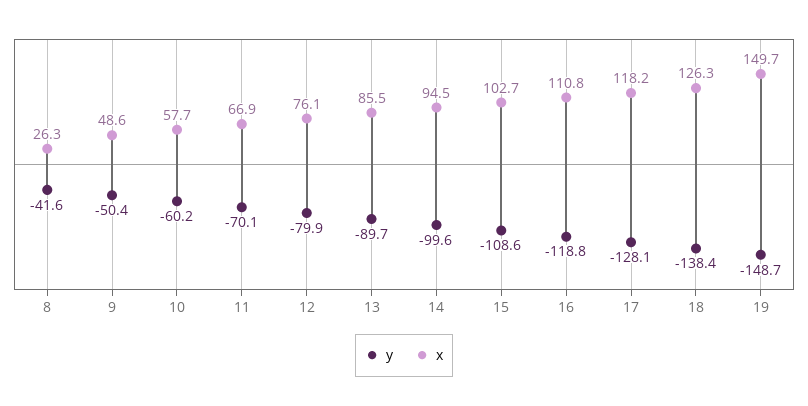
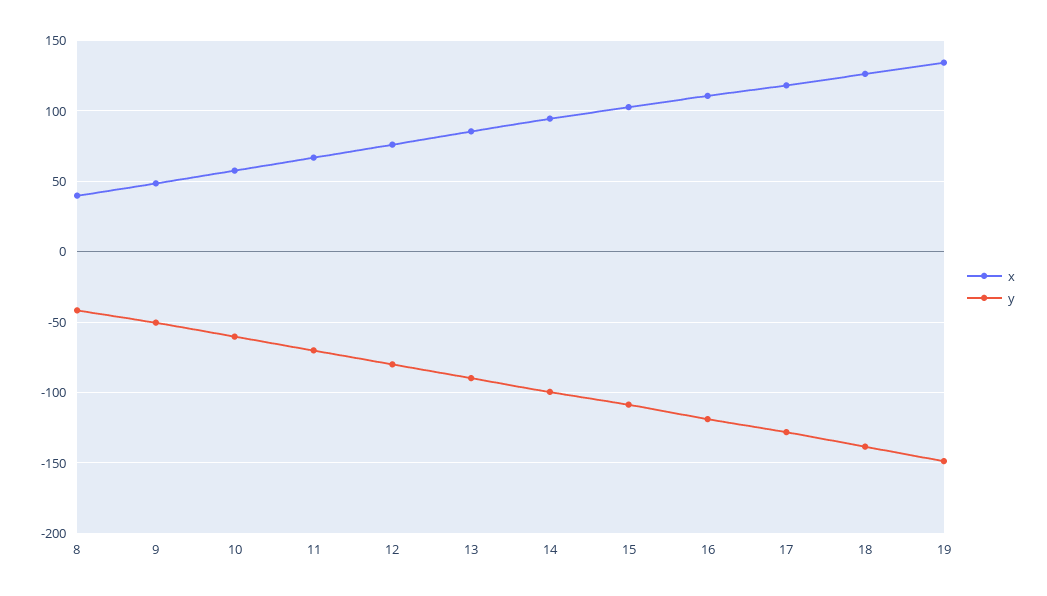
  {
    "y": {
      "8": -41.6,
      "9": -50.4,
      "10": -60.2,
      "11": -70.1,
      "12": -79.9,
      "13": -89.7,
      "14": -99.6,
      "15": -108.6,
      "16": -118.8,
      "17": -128.1,
      "18": -138.4,
      "19": -148.7
    },
    "x": {
-     "8": 26.3,
+     "8": 40,
      "9": 48.6,
      "10": 57.7,
      "11": 66.9,
      "12": 76.1,
      "13": 85.5,
      "14": 94.5,
      "15": 102.7,
      "16": 110.8,
      "17": 118.2,
      "18": 126.3,
-     "19": 149.7
+     "19": 135
    }
  }

